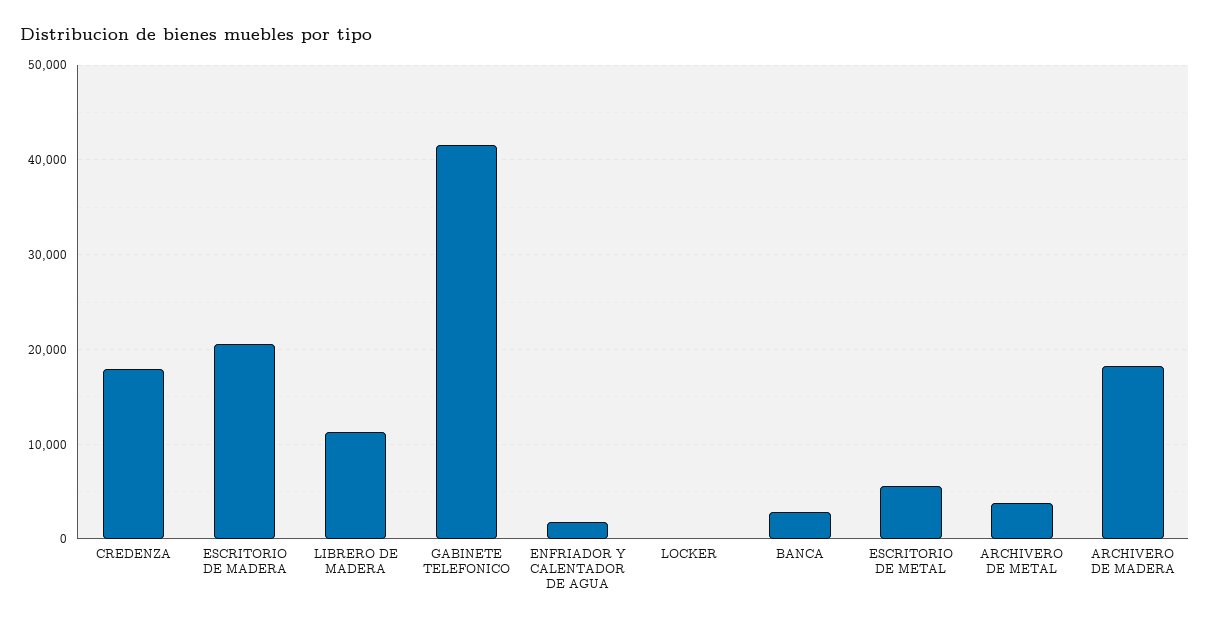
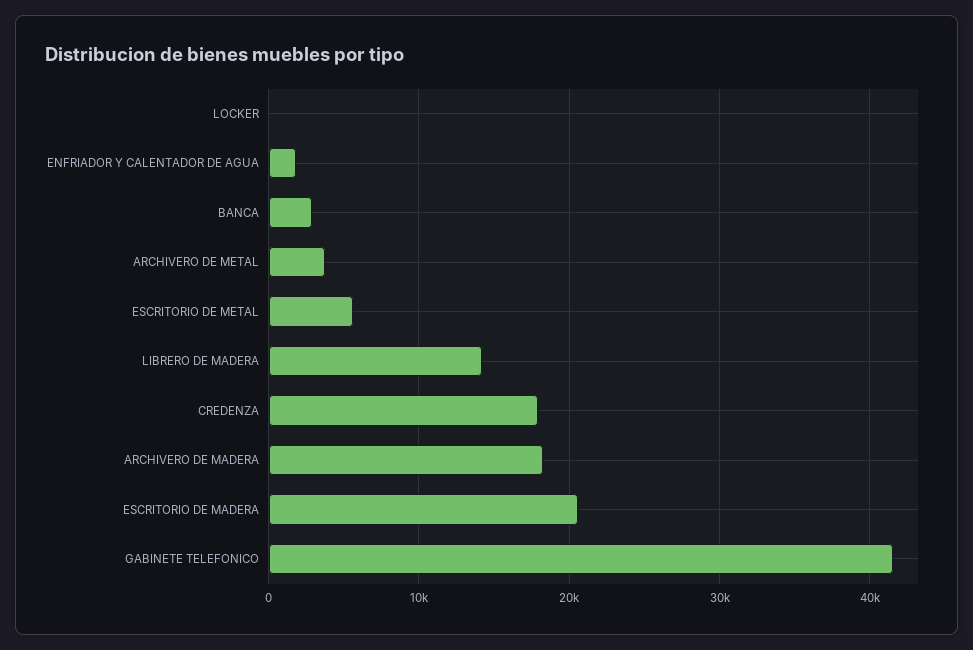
  {
    "CREDENZA": 18000,
    "ESCRITORIO DE MADERA": 21000,
-   "LIBRERO DE MADERA": 11000,
+   "LIBRERO DE MADERA": 14000,
    "GABINETE TELEFONICO": 42000,
    "ENFRIADOR Y CALENTADOR DE AGUA": 2000,
    "LOCKER": 0,
    "BANCA": 3000,
    "ESCRITORIO DE METAL": 6000,
    "ARCHIVERO DE METAL": 4000,
    "ARCHIVERO DE MADERA": 18000
  }

